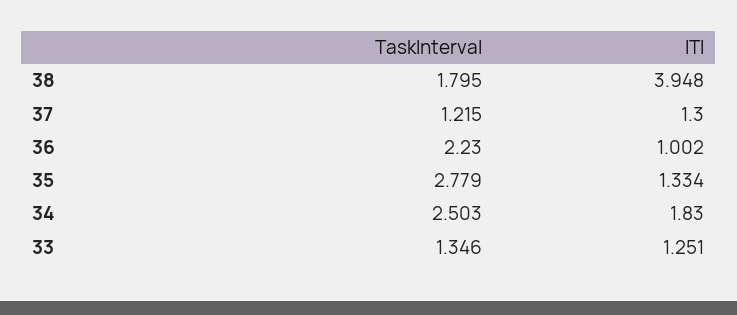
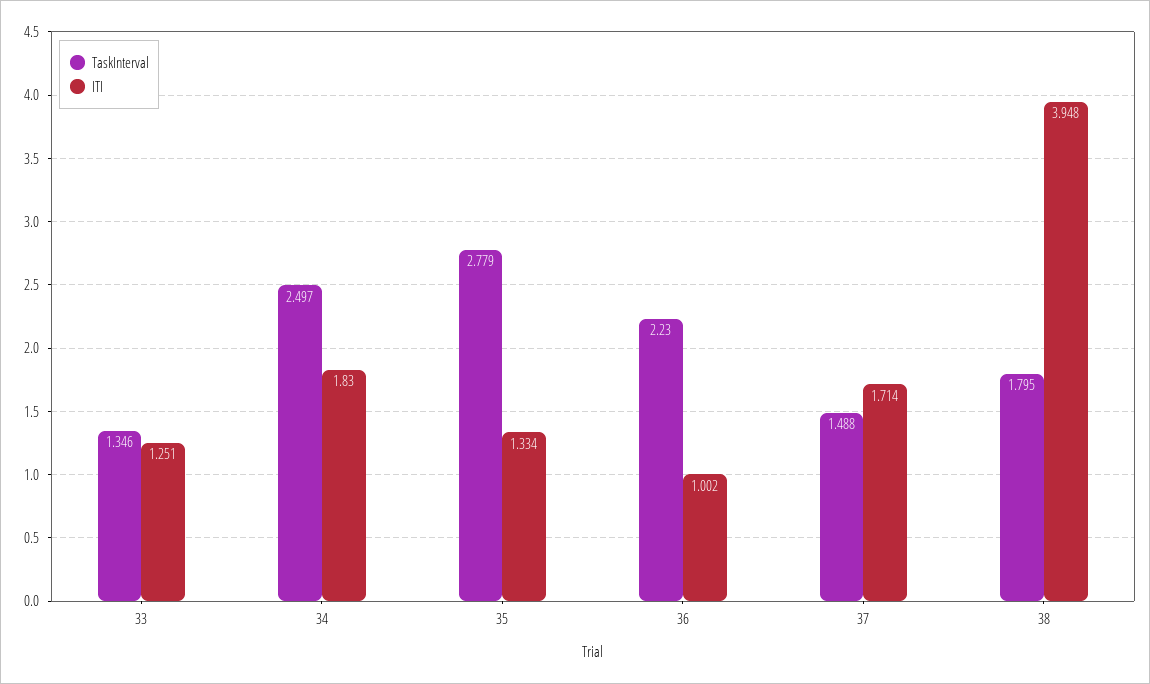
  {
    "TaskInterval": {
      "38": 1.795,
-     "37": 1.215,
+     "37": 1.488,
      "36": 2.23,
      "35": 2.779,
-     "34": 2.503,
+     "34": 2.497,
      "33": 1.346
    },
    "ITI": {
      "38": 3.948,
-     "37": 1.3,
+     "37": 1.714,
      "36": 1.002,
      "35": 1.334,
      "34": 1.83,
      "33": 1.251
    }
  }

